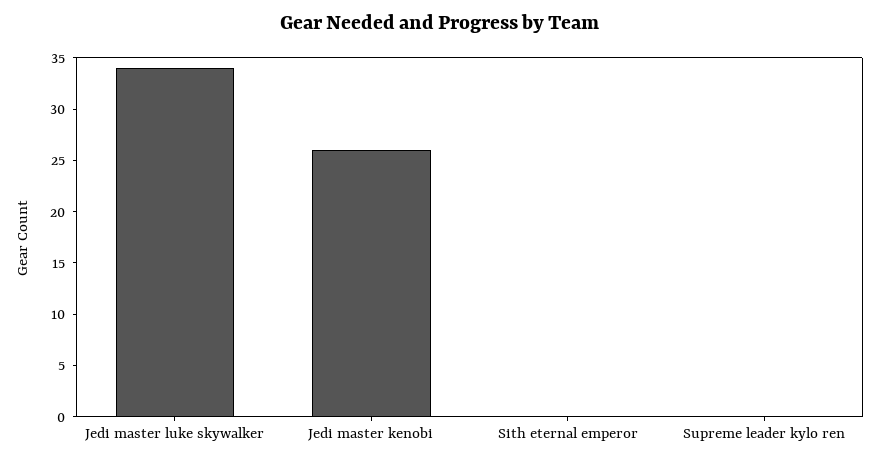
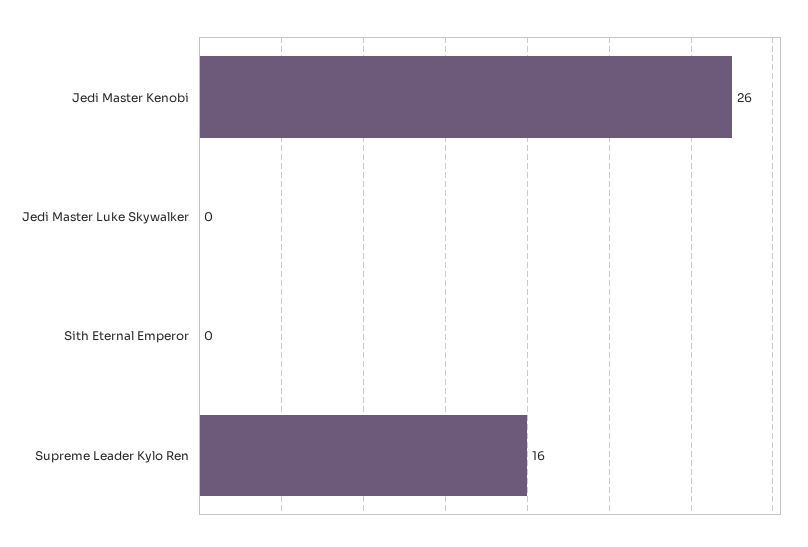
  {
-   "Jedi master luke skywalker": 34,
+   "Jedi master luke skywalker": 0,
    "Jedi master kenobi": 26,
    "Sith eternal emperor": 0,
-   "Supreme leader kylo ren": 0
+   "Supreme leader kylo ren": 16
  }

